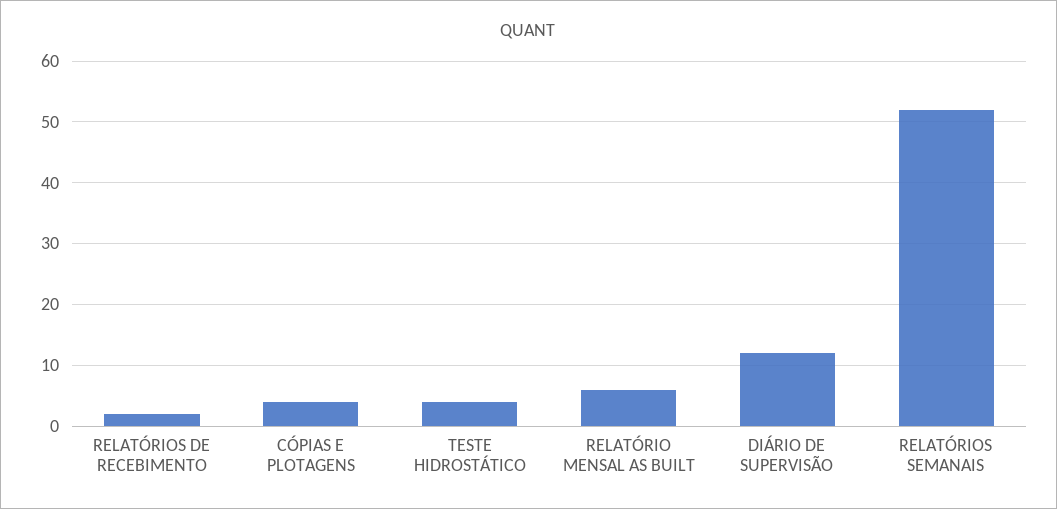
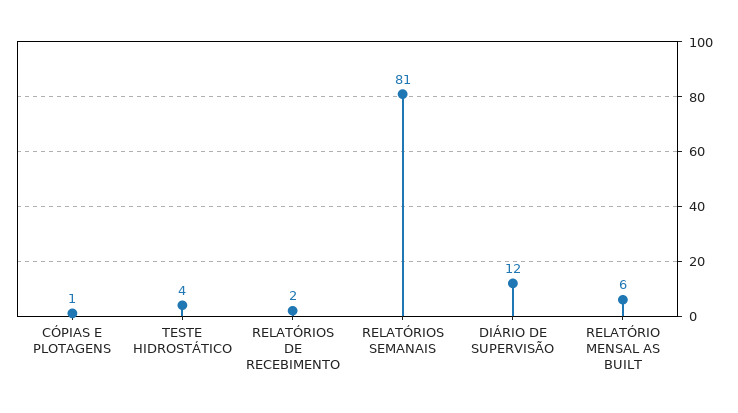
  {
    "RELATÓRIOS DE RECEBIMENTO": 2,
-   "CÓPIAS E PLOTAGENS": 4,
+   "CÓPIAS E PLOTAGENS": 1,
    "TESTE HIDROSTÁTICO": 4,
    "RELATÓRIO MENSAL AS BUILT": 6,
    "DIÁRIO DE SUPERVISÃO": 12,
-   "RELATÓRIOS SEMANAIS": 52
+   "RELATÓRIOS SEMANAIS": 81
  }

